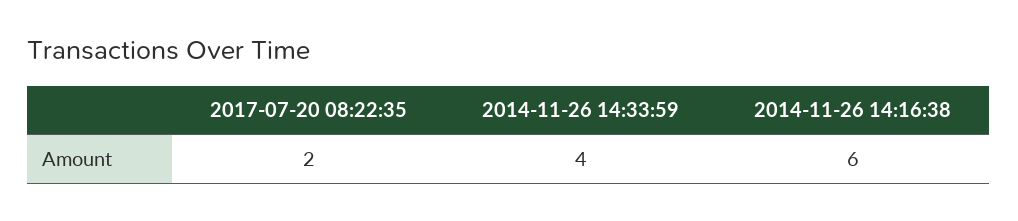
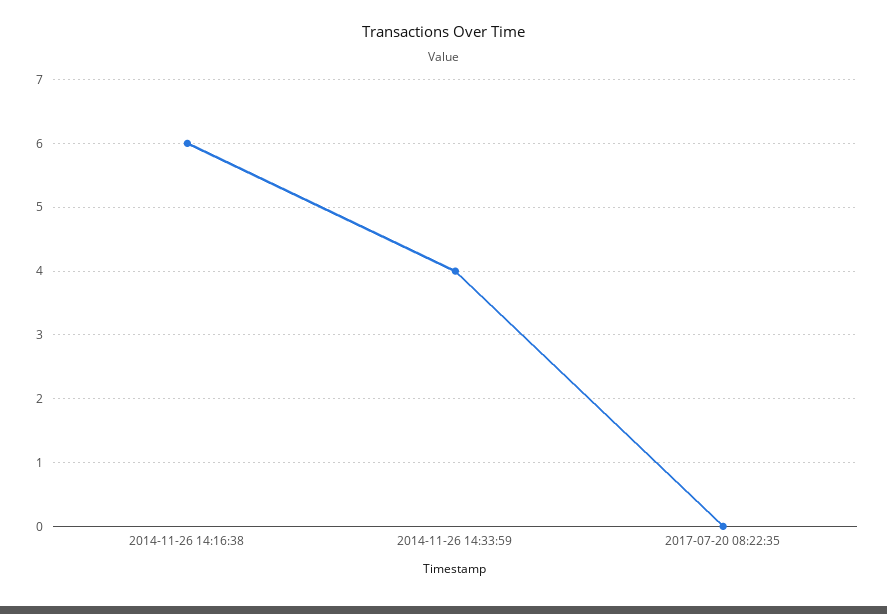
  {
-   "2017-07-20 08:22:35": 2,
+   "2017-07-20 08:22:35": 0,
    "2014-11-26 14:33:59": 4,
    "2014-11-26 14:16:38": 6
  }

